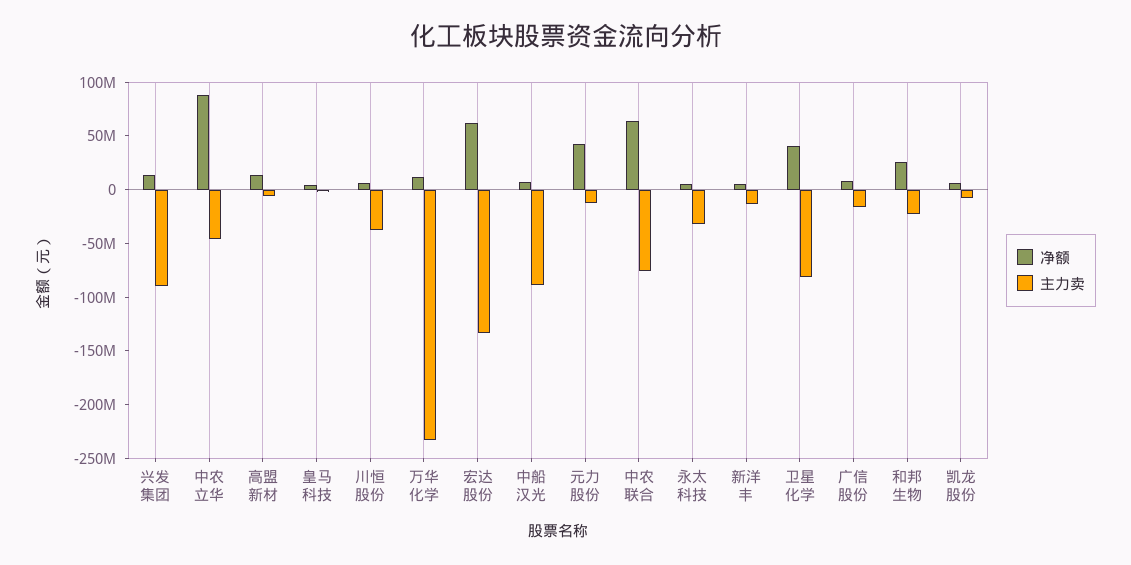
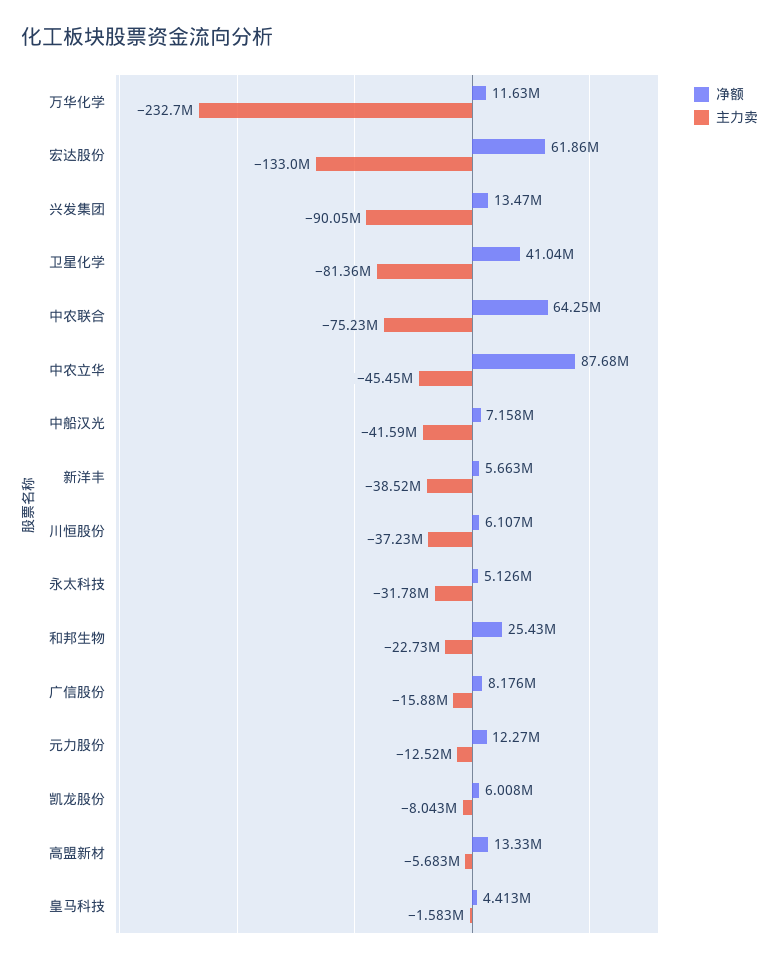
  {
    "净额": {
      "兴发集团": 13470000,
      "中农立华": 87680000,
      "高盟新材": 13330000,
      "皇马科技": 4413000,
      "川恒股份": 6107000,
      "万华化学": 11630000,
      "宏达股份": 61860000,
      "中船汉光": 7158000,
-     "元力股份": 40000000,
+     "元力股份": 12270000,
      "中农联合": 64250000,
      "永太科技": 5126000,
      "新洋丰": 5663000,
      "卫星化学": 41040000,
      "广信股份": 8176000,
      "和邦生物": 25430000,
      "凯龙股份": 6008000
    },
    "主力卖": {
      "兴发集团": -90050000,
      "中农立华": -45450000,
      "高盟新材": -5683000,
      "皇马科技": -1583000,
      "川恒股份": -37230000,
      "万华化学": -232700000,
      "宏达股份": -133000000,
-     "中船汉光": -90000000,
+     "中船汉光": -41590000,
      "元力股份": -12520000,
      "中农联合": -75230000,
      "永太科技": -31780000,
-     "新洋丰": -10000000,
+     "新洋丰": -38520000,
      "卫星化学": -81360000,
      "广信股份": -15880000,
      "和邦生物": -22730000,
      "凯龙股份": -8043000
    }
  }

